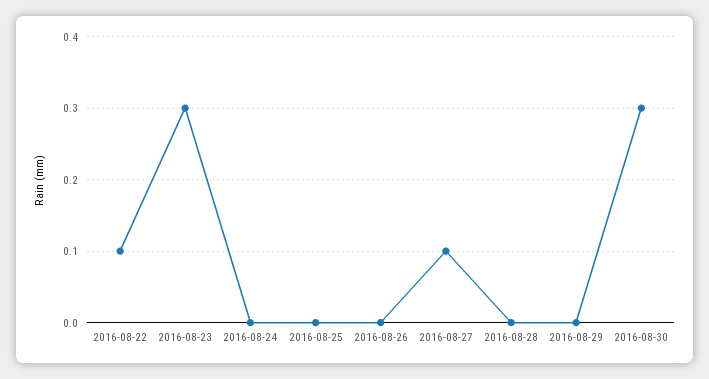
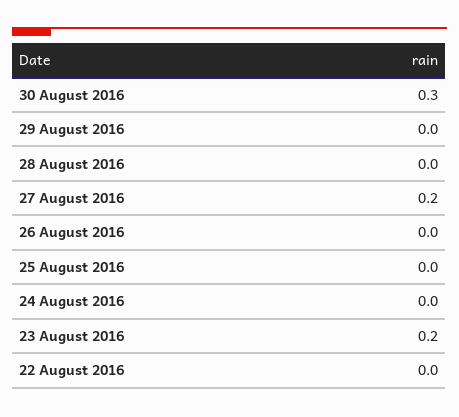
  {
-   "2016-08-22": 0.1,
+   "2016-08-22": 0,
-   "2016-08-23": 0.3,
+   "2016-08-23": 0.2,
    "2016-08-24": 0,
    "2016-08-25": 0,
    "2016-08-26": 0,
-   "2016-08-27": 0.1,
+   "2016-08-27": 0.2,
    "2016-08-28": 0,
    "2016-08-29": 0,
    "2016-08-30": 0.3
  }

